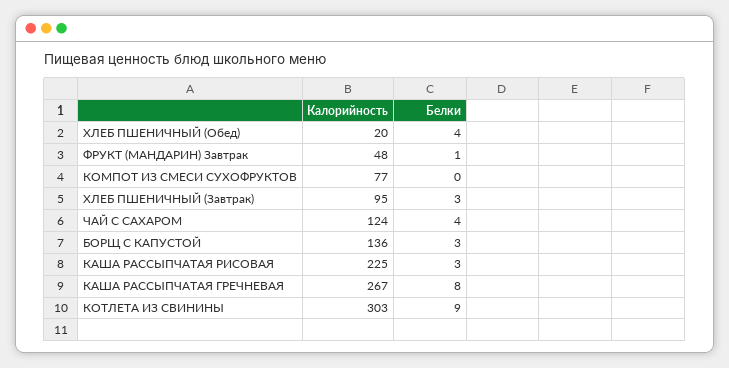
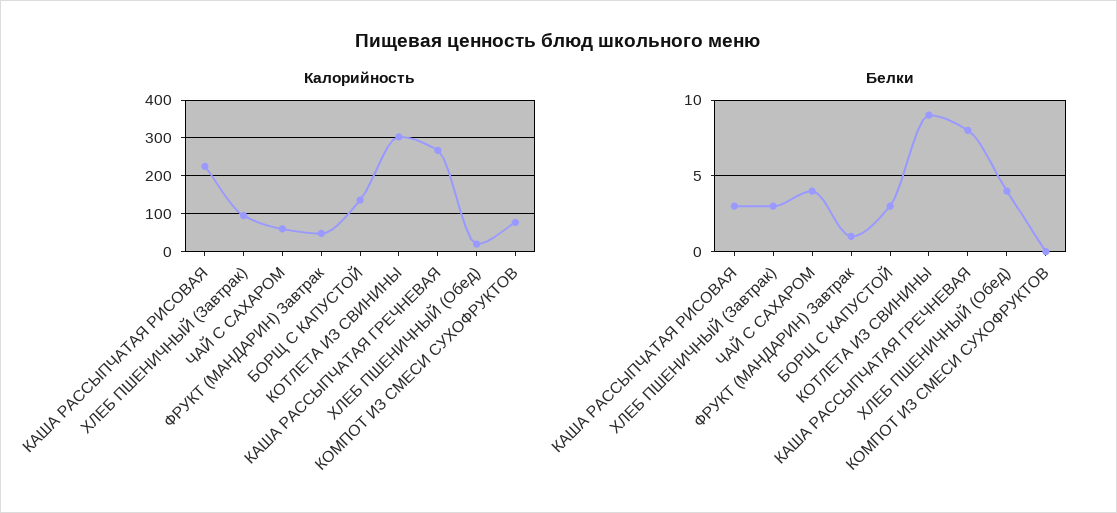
  {
    "Калорийность": {
      "ХЛЕБ ПШЕНИЧНЫЙ (Обед)": 20,
      "ФРУКТ (МАНДАРИН) Завтрак": 48,
      "КОМПОТ ИЗ СМЕСИ СУХОФРУКТОВ": 77,
      "ХЛЕБ ПШЕНИЧНЫЙ (Завтрак)": 95,
-     "ЧАЙ С САХАРОМ": 124,
+     "ЧАЙ С САХАРОМ": 60,
      "БОРЩ С КАПУСТОЙ": 136,
      "КАША РАССЫПЧАТАЯ РИСОВАЯ": 225,
      "КАША РАССЫПЧАТАЯ ГРЕЧНЕВАЯ": 267,
      "КОТЛЕТА ИЗ СВИНИНЫ": 303
    },
    "Белки": {
      "ХЛЕБ ПШЕНИЧНЫЙ (Обед)": 4,
      "ФРУКТ (МАНДАРИН) Завтрак": 1,
      "КОМПОТ ИЗ СМЕСИ СУХОФРУКТОВ": 0,
      "ХЛЕБ ПШЕНИЧНЫЙ (Завтрак)": 3,
      "ЧАЙ С САХАРОМ": 4,
      "БОРЩ С КАПУСТОЙ": 3,
      "КАША РАССЫПЧАТАЯ РИСОВАЯ": 3,
      "КАША РАССЫПЧАТАЯ ГРЕЧНЕВАЯ": 8,
      "КОТЛЕТА ИЗ СВИНИНЫ": 9
    }
  }

